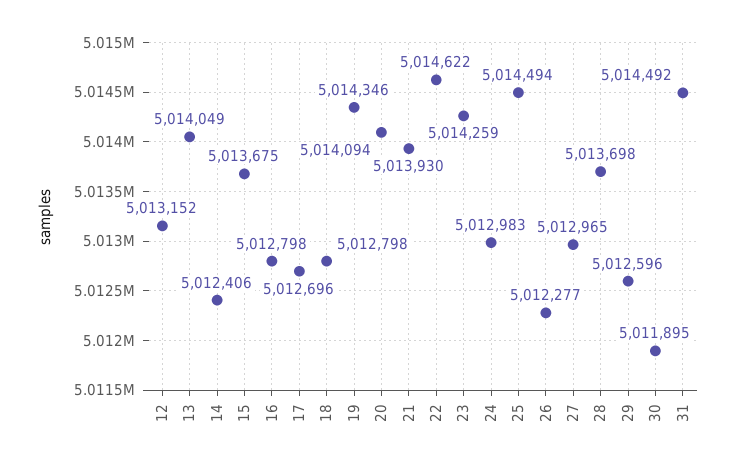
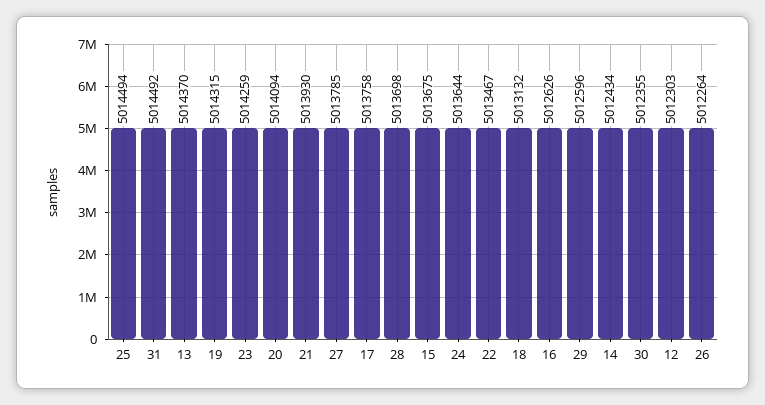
  {
-   "12": 5013152,
+   "12": 5012303,
-   "13": 5014049,
+   "13": 5014370,
-   "14": 5012406,
+   "14": 5012434,
    "15": 5013675,
-   "16": 5012798,
+   "16": 5012626,
-   "17": 5012696,
+   "17": 5013758,
-   "18": 5012798,
+   "18": 5013132,
-   "19": 5014346,
+   "19": 5014315,
    "20": 5014094,
    "21": 5013930,
-   "22": 5014622,
+   "22": 5013467,
    "23": 5014259,
-   "24": 5012983,
+   "24": 5013644,
    "25": 5014494,
-   "26": 5012277,
+   "26": 5012264,
-   "27": 5012965,
+   "27": 5013785,
    "28": 5013698,
    "29": 5012596,
-   "30": 5011895,
+   "30": 5012355,
    "31": 5014492
  }

